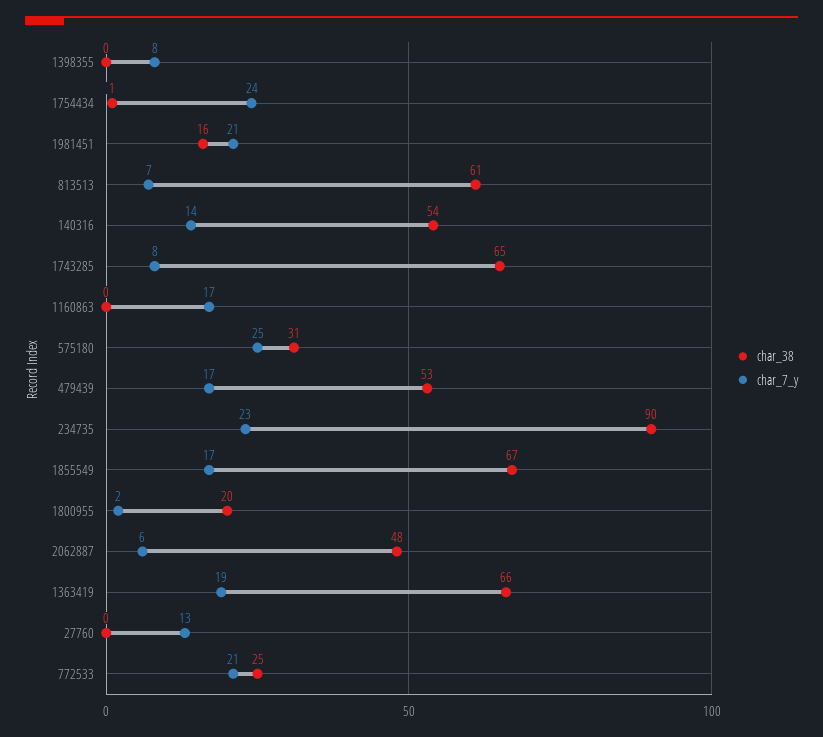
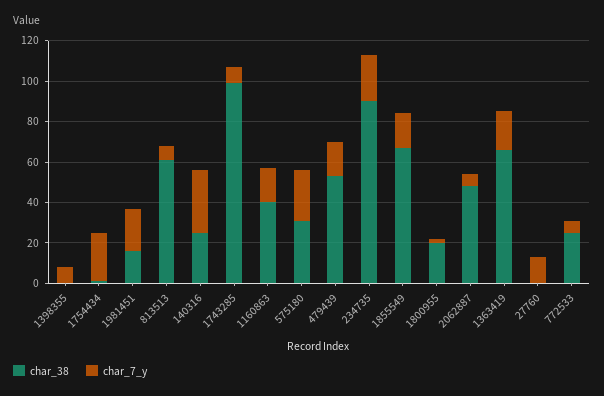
  {
    "char_38": {
      "1398355": 0,
      "1754434": 1,
      "1981451": 16,
      "813513": 61,
-     "140316": 54,
+     "140316": 25,
-     "1743285": 65,
+     "1743285": 100,
-     "1160863": 0,
+     "1160863": 40,
      "575180": 31,
      "479439": 53,
      "234735": 90,
      "1855549": 67,
      "1800955": 20,
      "2062887": 48,
      "1363419": 66,
      "27760": 0,
      "772533": 25
    },
    "char_7_y": {
      "1398355": 8,
      "1754434": 24,
      "1981451": 21,
      "813513": 7,
-     "140316": 14,
+     "140316": 30,
      "1743285": 8,
      "1160863": 17,
      "575180": 25,
      "479439": 17,
      "234735": 23,
      "1855549": 17,
      "1800955": 2,
      "2062887": 6,
      "1363419": 19,
      "27760": 13,
-     "772533": 21
+     "772533": 5
    }
  }

